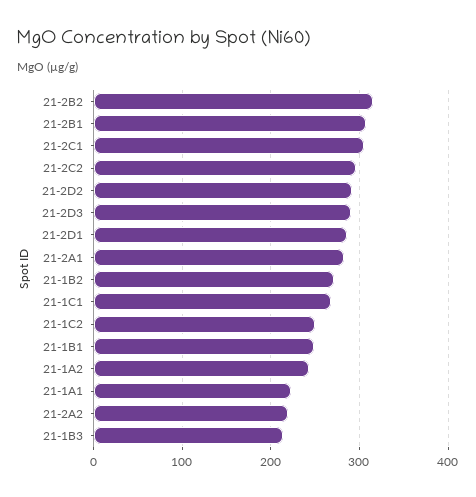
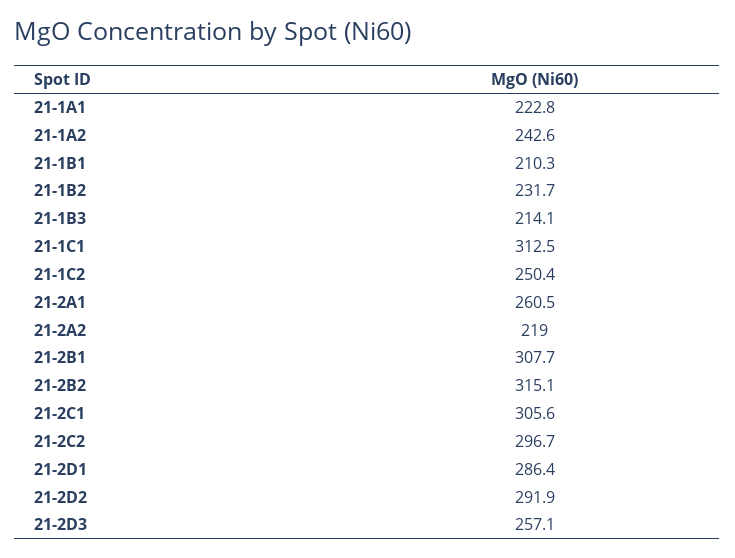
  {
    "21-2B2": 315.1,
    "21-2B1": 307.7,
    "21-2C1": 305.6,
    "21-2C2": 296.7,
    "21-2D2": 291.9,
-   "21-2D3": 290,
+   "21-2D3": 257.1,
    "21-2D1": 286.4,
-   "21-2A1": 280,
+   "21-2A1": 260.5,
-   "21-1B2": 270,
+   "21-1B2": 231.7,
-   "21-1C1": 270,
+   "21-1C1": 312.5,
    "21-1C2": 250.4,
-   "21-1B1": 250,
+   "21-1B1": 210.3,
    "21-1A2": 242.6,
    "21-1A1": 222.8,
    "21-2A2": 219,
    "21-1B3": 214.1
  }

